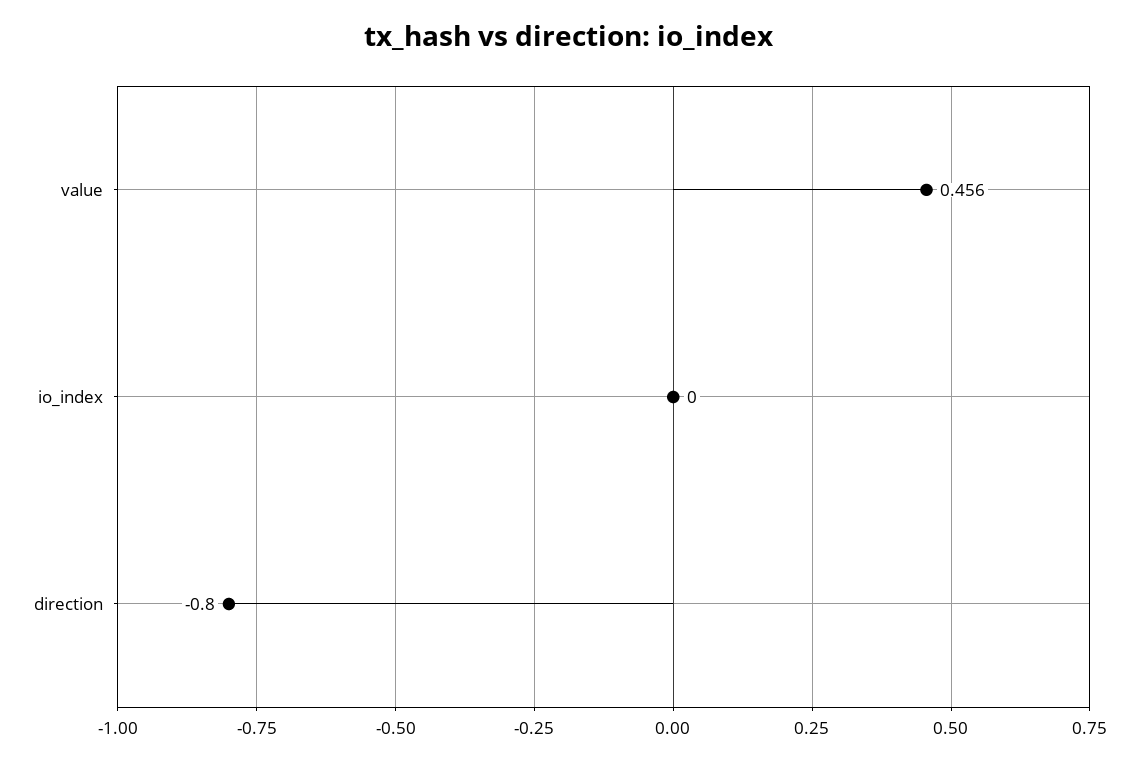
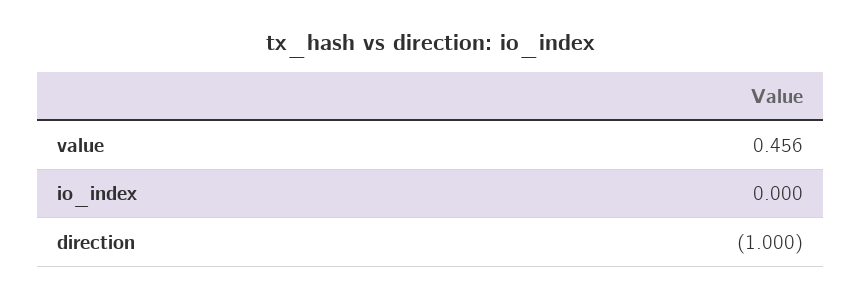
  {
    "value": 0.456,
    "io_index": 0,
-   "direction": -0.8
+   "direction": -1
  }

